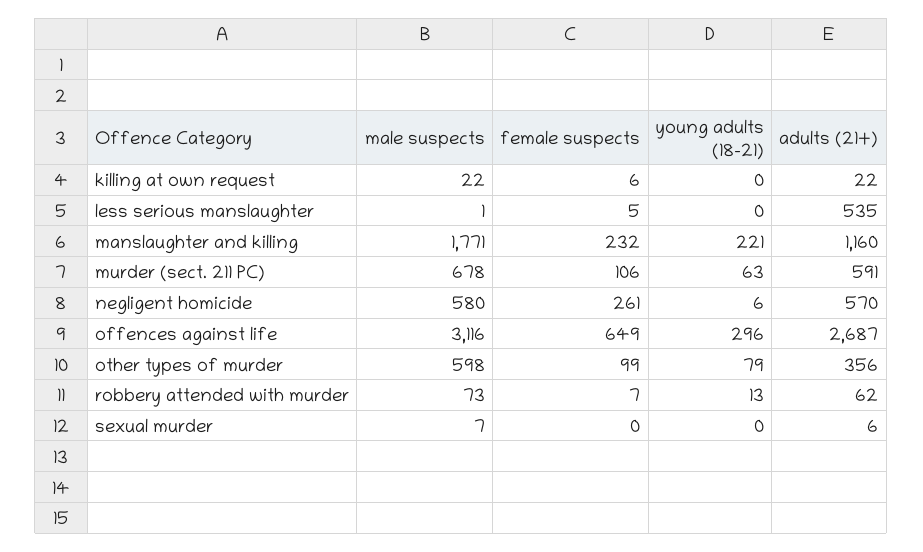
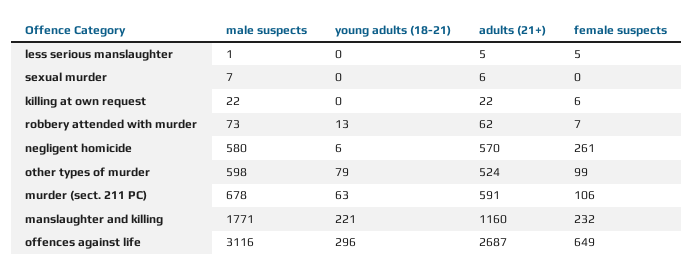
  {
    "male suspects": {
      "killing at own request": 22,
      "less serious manslaughter": 1,
      "manslaughter and killing": 1771,
      "murder (sect. 211 PC)": 678,
      "negligent homicide": 580,
      "offences against life": 3116,
      "other types of murder": 598,
      "robbery attended with murder": 73,
      "sexual murder": 7
    },
    "female suspects": {
      "killing at own request": 6,
      "less serious manslaughter": 5,
      "manslaughter and killing": 232,
      "murder (sect. 211 PC)": 106,
      "negligent homicide": 261,
      "offences against life": 649,
      "other types of murder": 99,
      "robbery attended with murder": 7,
      "sexual murder": 0
    },
    "young adults (18-21)": {
      "killing at own request": 0,
      "less serious manslaughter": 0,
      "manslaughter and killing": 221,
      "murder (sect. 211 PC)": 63,
      "negligent homicide": 6,
      "offences against life": 296,
      "other types of murder": 79,
      "robbery attended with murder": 13,
      "sexual murder": 0
    },
    "adults (21+)": {
      "killing at own request": 22,
-     "less serious manslaughter": 535,
+     "less serious manslaughter": 5,
      "manslaughter and killing": 1160,
      "murder (sect. 211 PC)": 591,
      "negligent homicide": 570,
      "offences against life": 2687,
-     "other types of murder": 356,
+     "other types of murder": 524,
      "robbery attended with murder": 62,
      "sexual murder": 6
    }
  }

